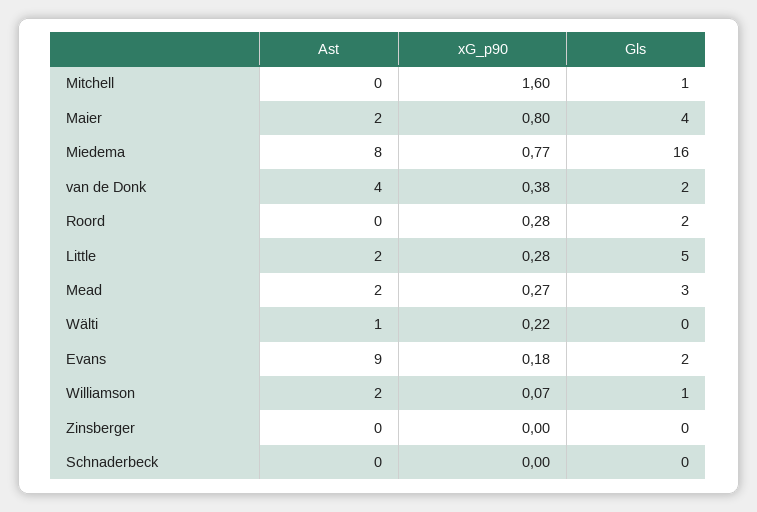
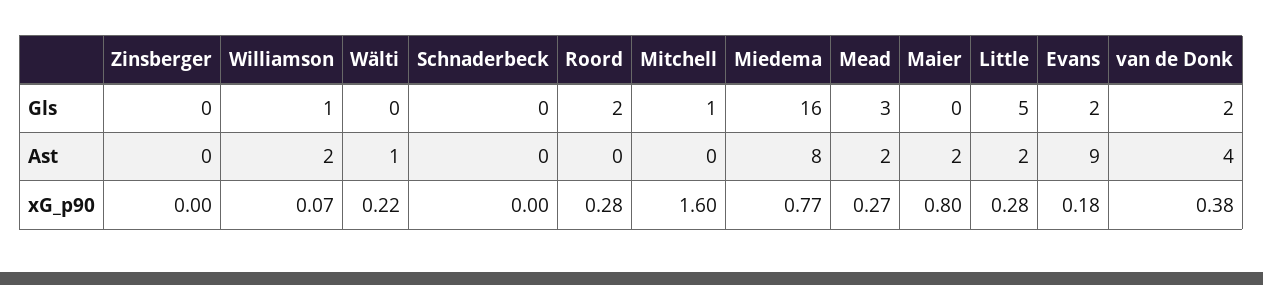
  {
    "Ast": {
      "Mitchell": 0,
      "Maier": 2,
      "Miedema": 8,
      "van de Donk": 4,
      "Roord": 0,
      "Little": 2,
      "Mead": 2,
      "Wälti": 1,
      "Evans": 9,
      "Williamson": 2,
      "Zinsberger": 0,
      "Schnaderbeck": 0
    },
    "xG_p90": {
      "Mitchell": 1.6,
      "Maier": 0.8,
      "Miedema": 0.77,
      "van de Donk": 0.38,
      "Roord": 0.28,
      "Little": 0.28,
      "Mead": 0.27,
      "Wälti": 0.22,
      "Evans": 0.18,
      "Williamson": 0.07,
      "Zinsberger": 0,
      "Schnaderbeck": 0
    },
    "Gls": {
      "Mitchell": 1,
-     "Maier": 4,
+     "Maier": 0,
      "Miedema": 16,
      "van de Donk": 2,
      "Roord": 2,
      "Little": 5,
      "Mead": 3,
      "Wälti": 0,
      "Evans": 2,
      "Williamson": 1,
      "Zinsberger": 0,
      "Schnaderbeck": 0
    }
  }

